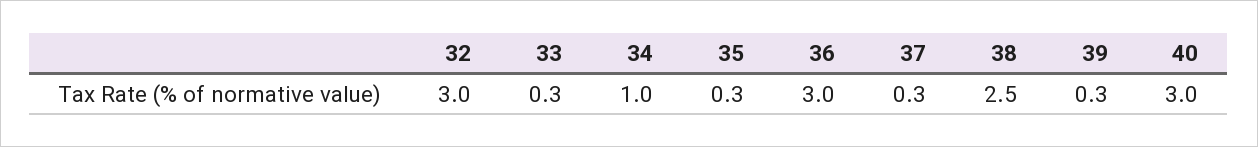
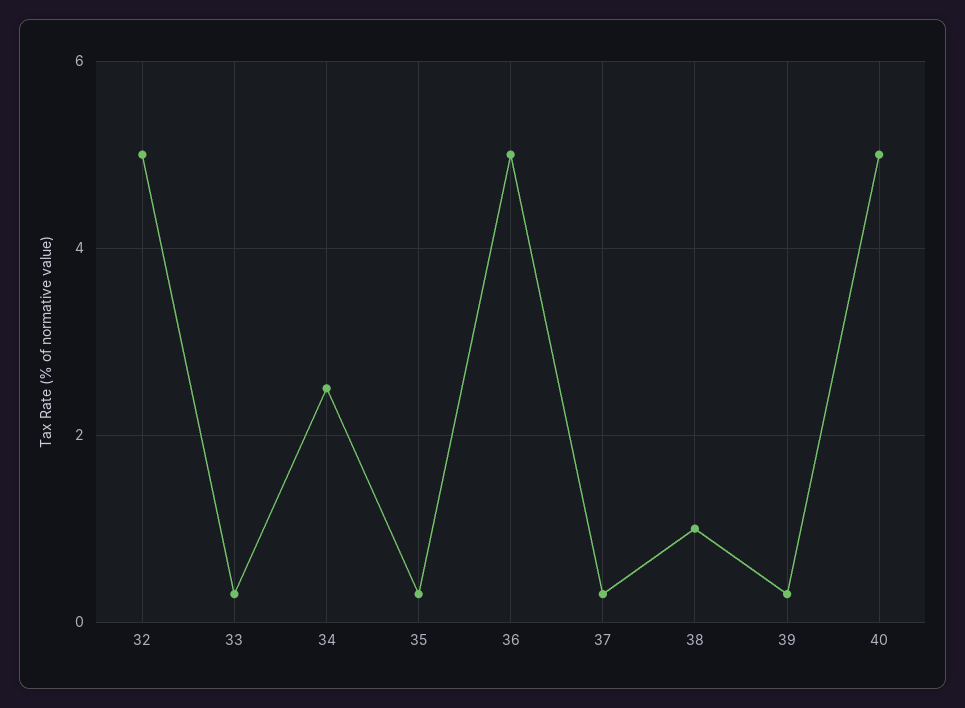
  {
-   "32": 3,
+   "32": 5,
    "33": 0.3,
-   "34": 1,
+   "34": 2.5,
    "35": 0.3,
-   "36": 3,
+   "36": 5,
    "37": 0.3,
-   "38": 2.5,
+   "38": 1,
    "39": 0.3,
-   "40": 3
+   "40": 5
  }

